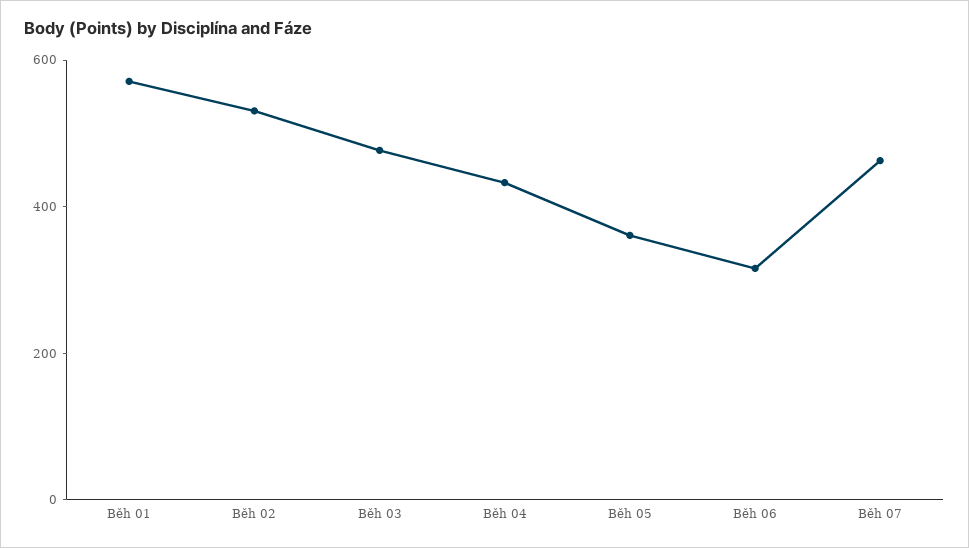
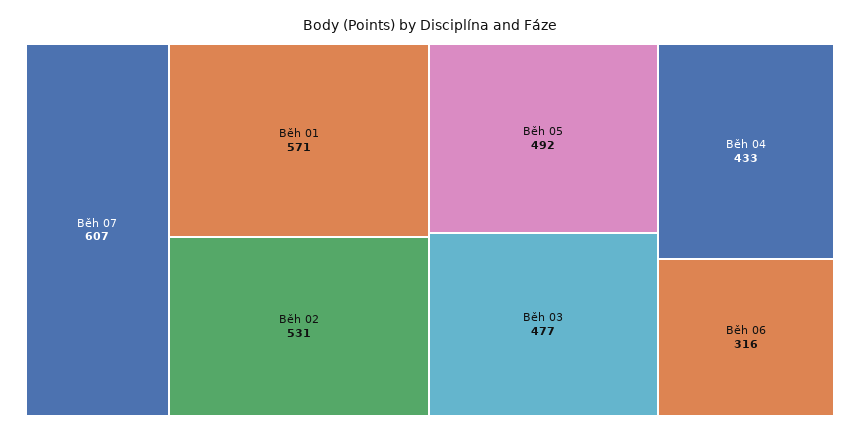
  {
    "Běh 01": 571,
    "Běh 02": 531,
    "Běh 03": 477,
    "Běh 04": 433,
-   "Běh 05": 350,
+   "Běh 05": 492,
    "Běh 06": 316,
-   "Běh 07": 450
+   "Běh 07": 607
  }

